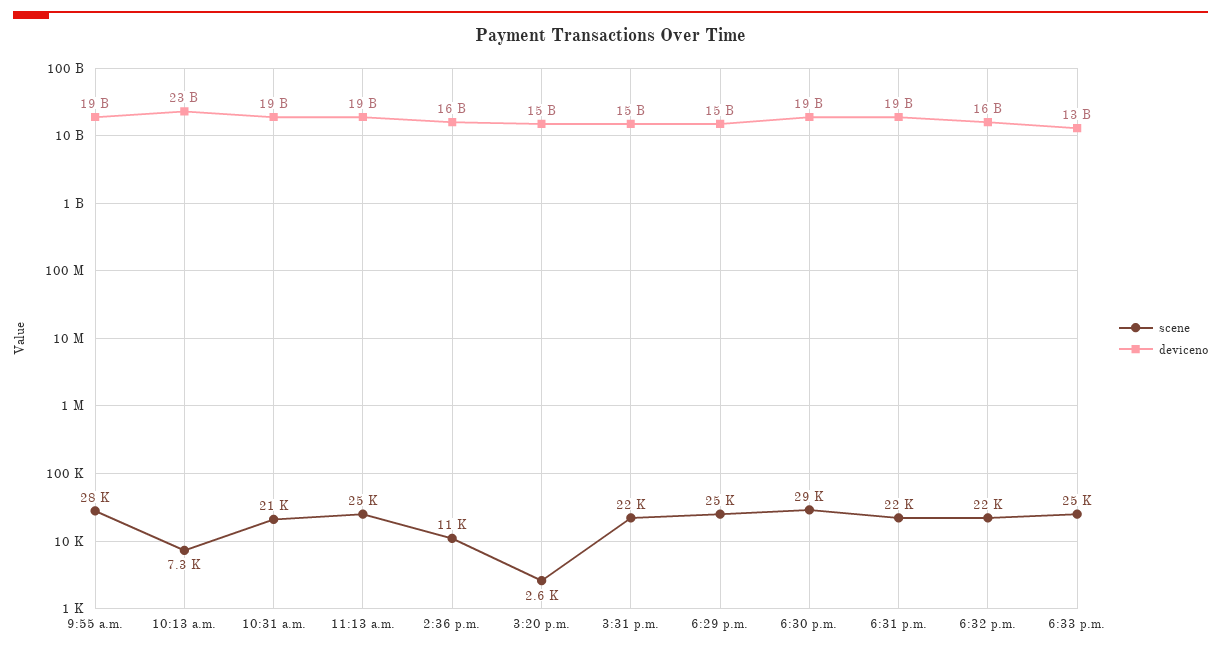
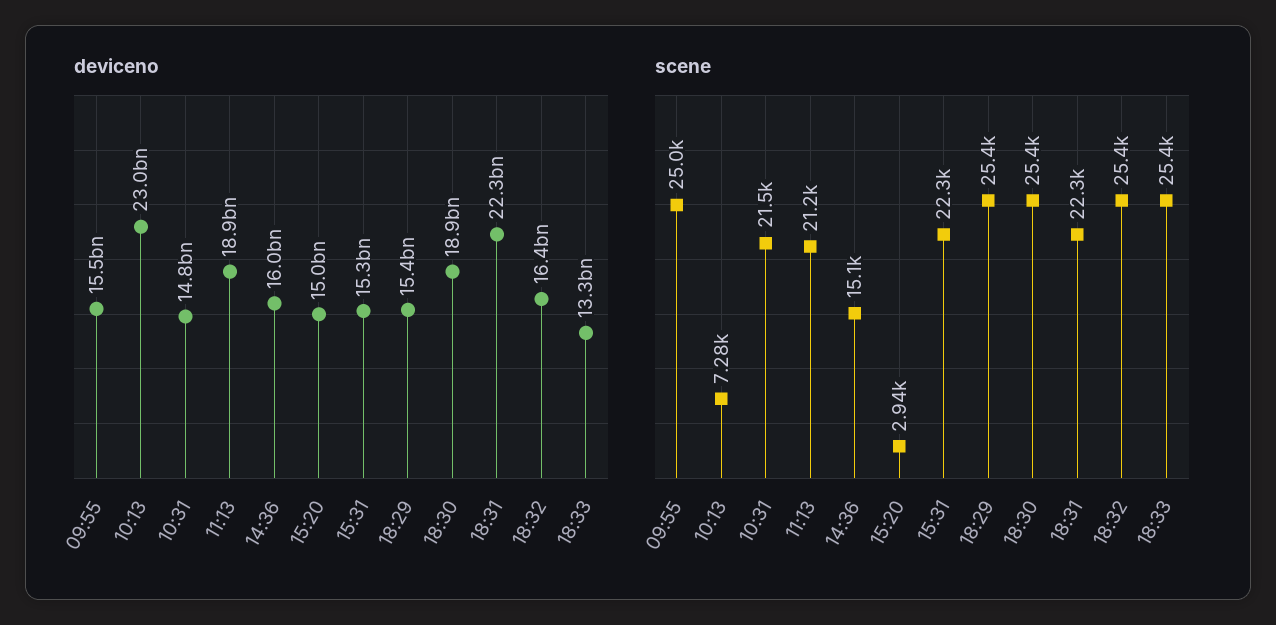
  {
    "scene": {
-     "9:55 a.m.": 28000,
+     "9:55 a.m.": 25000,
      "10:13 a.m.": 7280,
      "10:31 a.m.": 21500,
-     "11:13 a.m.": 25000,
+     "11:13 a.m.": 21200,
-     "2:36 p.m.": 11000,
+     "2:36 p.m.": 15100,
-     "3:20 p.m.": 2600,
+     "3:20 p.m.": 2940,
      "3:31 p.m.": 22300,
      "6:29 p.m.": 25400,
-     "6:30 p.m.": 29000,
+     "6:30 p.m.": 25400,
      "6:31 p.m.": 22300,
-     "6:32 p.m.": 22000,
+     "6:32 p.m.": 25400,
      "6:33 p.m.": 25400
    },
    "deviceno": {
-     "9:55 a.m.": 19000000000,
+     "9:55 a.m.": 15500000000,
      "10:13 a.m.": 23000000000,
-     "10:31 a.m.": 19000000000,
+     "10:31 a.m.": 14800000000,
      "11:13 a.m.": 18900000000,
      "2:36 p.m.": 16000000000,
      "3:20 p.m.": 15000000000,
      "3:31 p.m.": 15300000000,
      "6:29 p.m.": 15400000000,
      "6:30 p.m.": 18900000000,
-     "6:31 p.m.": 19000000000,
+     "6:31 p.m.": 22300000000,
      "6:32 p.m.": 16400000000,
      "6:33 p.m.": 13300000000
    }
  }

